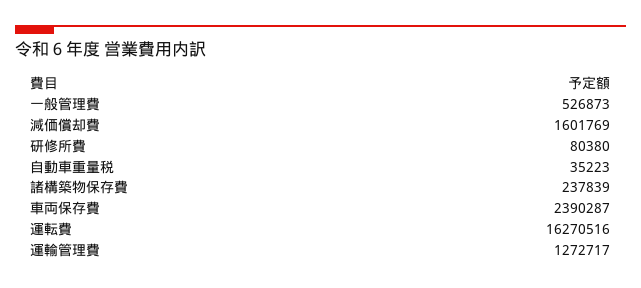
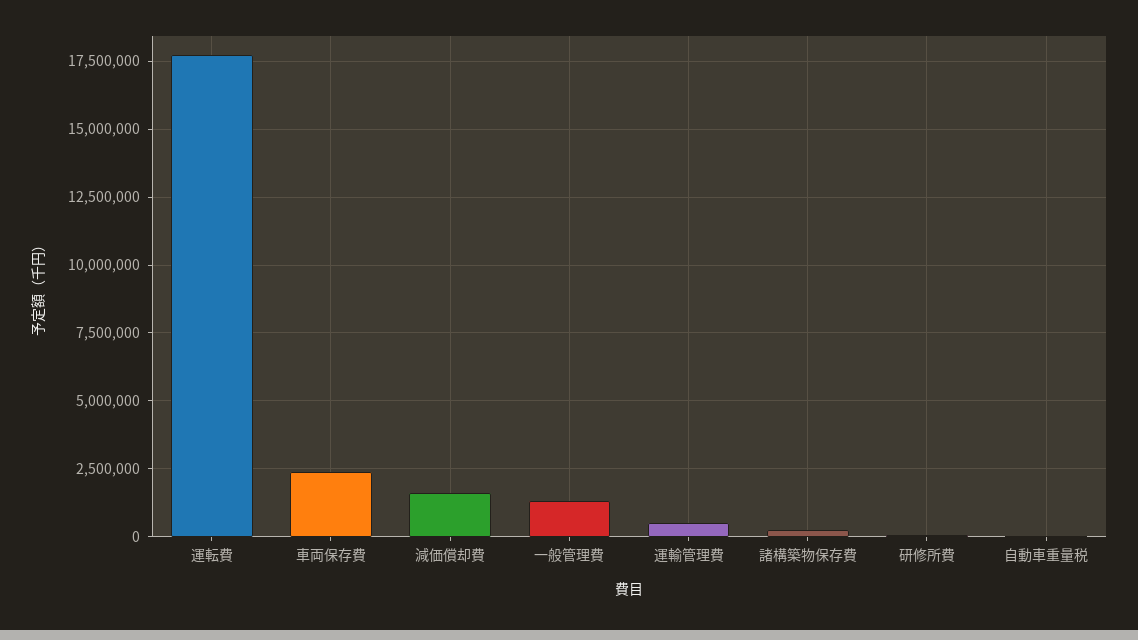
  {
-   "一般管理費": 526873,
+   "一般管理費": 1250000,
    "減価償却費": 1601769,
    "研修所費": 80380,
    "自動車重量税": 35223,
    "諸構築物保存費": 237839,
    "車両保存費": 2390287,
-   "運転費": 16270516,
+   "運転費": 17750000,
-   "運輸管理費": 1272717
+   "運輸管理費": 500000
  }

